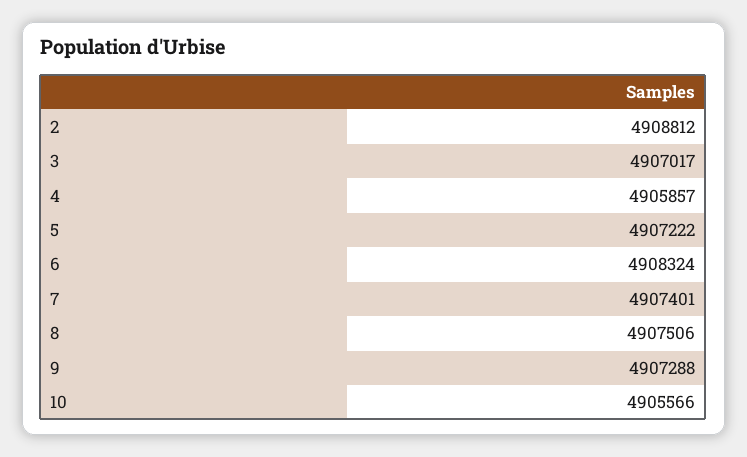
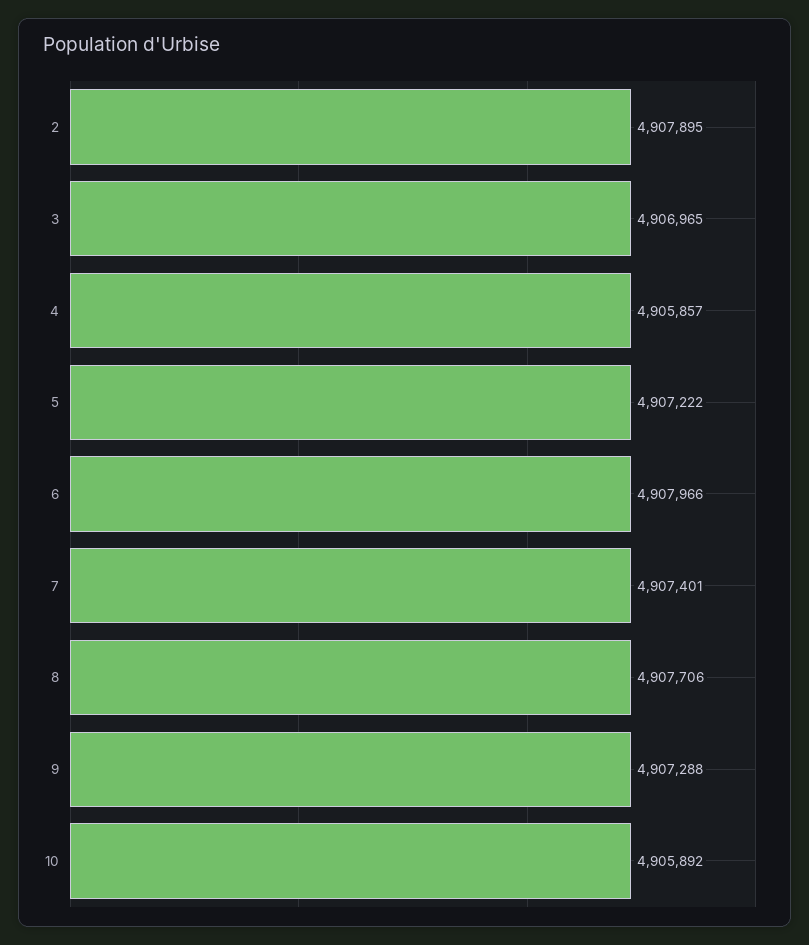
  {
-   "2": 4908812,
+   "2": 4907895,
-   "3": 4907017,
+   "3": 4906965,
    "4": 4905857,
    "5": 4907222,
-   "6": 4908324,
+   "6": 4907966,
    "7": 4907401,
-   "8": 4907506,
+   "8": 4907706,
    "9": 4907288,
-   "10": 4905566
+   "10": 4905892
  }

